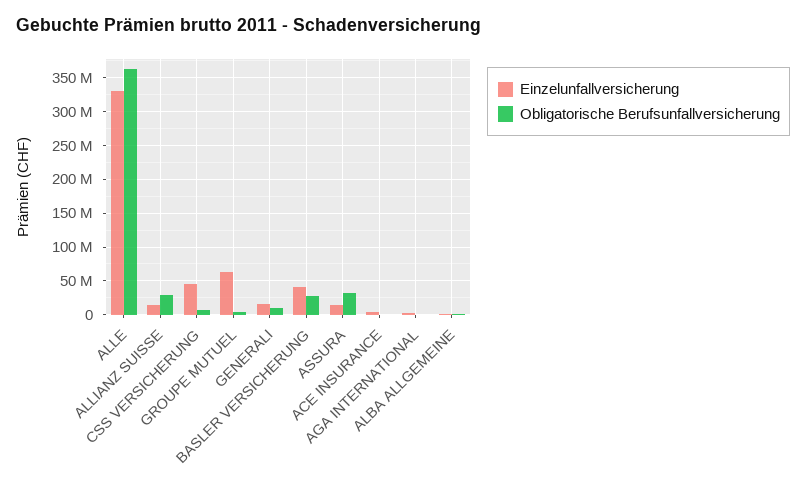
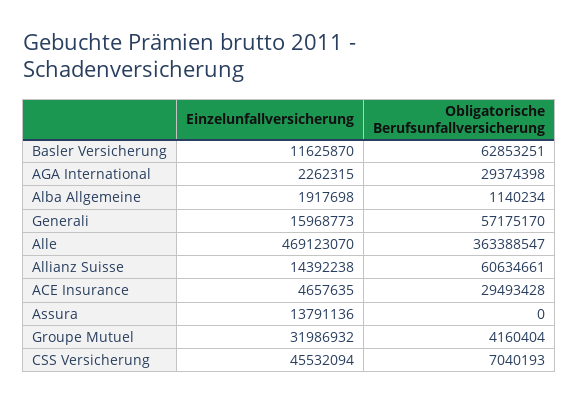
  {
    "Einzelunfallversicherung": {
-     "ALLE": 330000000,
+     "ALLE": 469123070,
      "ALLIANZ SUISSE": 14392238,
      "CSS VERSICHERUNG": 45532094,
-     "GROUPE MUTUEL": 60000000,
+     "GROUPE MUTUEL": 31986932,
      "GENERALI": 15968773,
-     "BASLER VERSICHERUNG": 40000000,
+     "BASLER VERSICHERUNG": 11625870,
      "ASSURA": 13791136,
      "ACE INSURANCE": 4657635,
      "AGA INTERNATIONAL": 2262315,
      "ALBA ALLGEMEINE": 1917698
    },
    "Obligatorische Berufsunfallversicherung": {
      "ALLE": 363388547,
-     "ALLIANZ SUISSE": 30000000,
+     "ALLIANZ SUISSE": 60634661,
      "CSS VERSICHERUNG": 7040193,
      "GROUPE MUTUEL": 4160404,
-     "GENERALI": 10000000,
+     "GENERALI": 57175170,
-     "BASLER VERSICHERUNG": 30000000,
+     "BASLER VERSICHERUNG": 62853251,
-     "ASSURA": 30000000,
+     "ASSURA": 0,
-     "ACE INSURANCE": 0,
+     "ACE INSURANCE": 29493428,
-     "AGA INTERNATIONAL": 0,
+     "AGA INTERNATIONAL": 29374398,
      "ALBA ALLGEMEINE": 1140234
    }
  }

